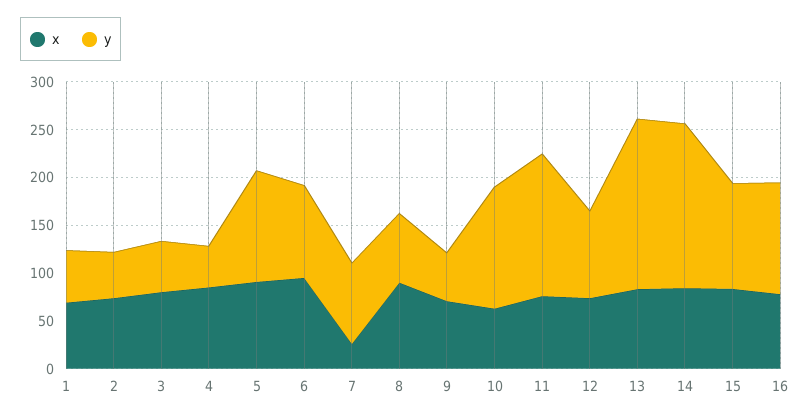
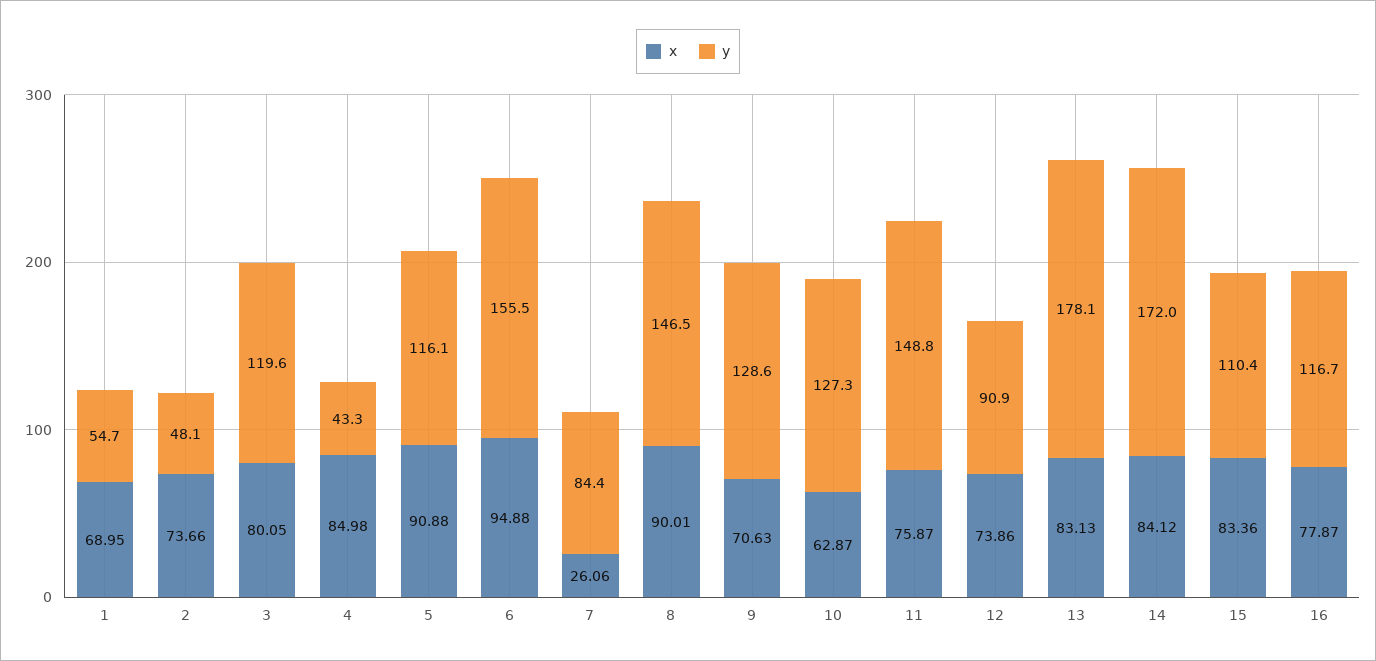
  {
    "x": {
      "1": 68.95,
      "2": 73.66,
      "3": 80.05,
      "4": 84.98,
      "5": 90.88,
      "6": 94.88,
      "7": 26.06,
      "8": 90.01,
      "9": 70.63,
      "10": 62.87,
      "11": 75.87,
      "12": 73.86,
      "13": 83.13,
      "14": 84.12,
      "15": 83.36,
      "16": 77.87
    },
    "y": {
      "1": 54.7,
      "2": 48.1,
-     "3": 50,
+     "3": 119.6,
      "4": 43.3,
      "5": 116.1,
-     "6": 100,
+     "6": 155.5,
      "7": 84.4,
-     "8": 70,
+     "8": 146.5,
-     "9": 50,
+     "9": 128.6,
      "10": 127.3,
      "11": 148.8,
      "12": 90.9,
      "13": 178.1,
      "14": 172,
      "15": 110.4,
      "16": 116.7
    }
  }

